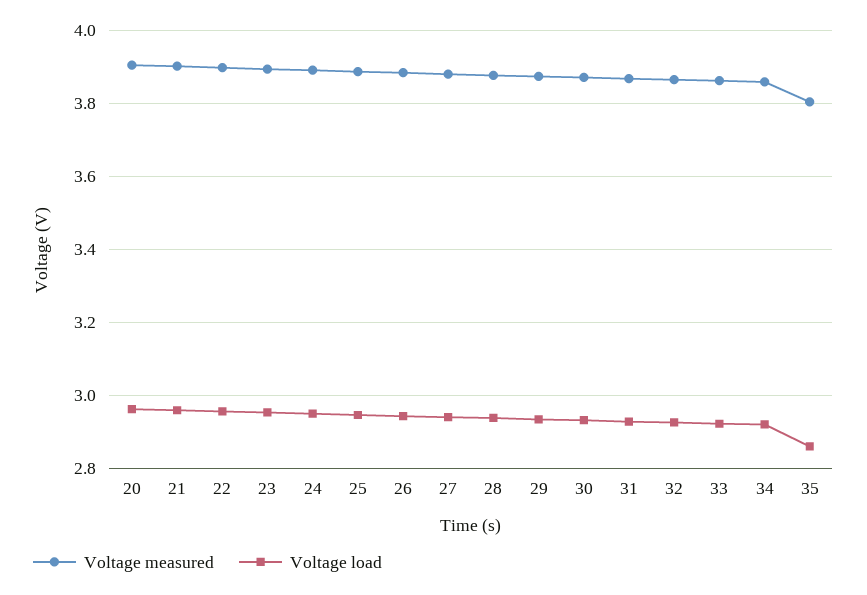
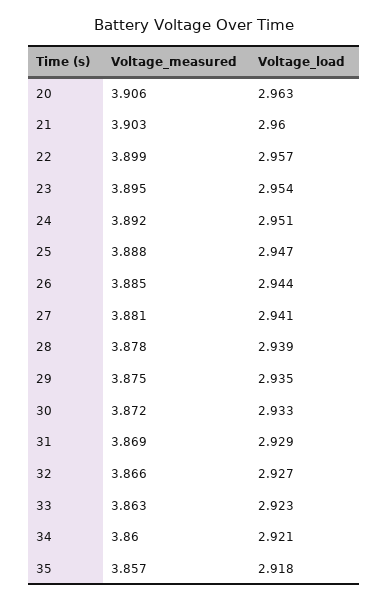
  {
    "Voltage measured": {
      "20": 3.906,
      "21": 3.903,
      "22": 3.899,
      "23": 3.895,
      "24": 3.892,
      "25": 3.888,
      "26": 3.885,
      "27": 3.881,
      "28": 3.878,
      "29": 3.875,
      "30": 3.872,
      "31": 3.869,
      "32": 3.866,
      "33": 3.863,
      "34": 3.86,
-     "35": 3.8
+     "35": 3.857
    },
    "Voltage load": {
      "20": 2.963,
      "21": 2.96,
      "22": 2.957,
      "23": 2.954,
      "24": 2.951,
      "25": 2.947,
      "26": 2.944,
      "27": 2.941,
      "28": 2.939,
      "29": 2.935,
      "30": 2.933,
      "31": 2.929,
      "32": 2.927,
      "33": 2.923,
      "34": 2.921,
-     "35": 2.86
+     "35": 2.918
    }
  }

